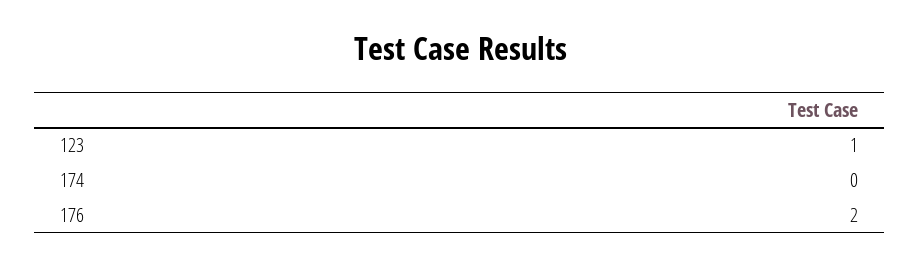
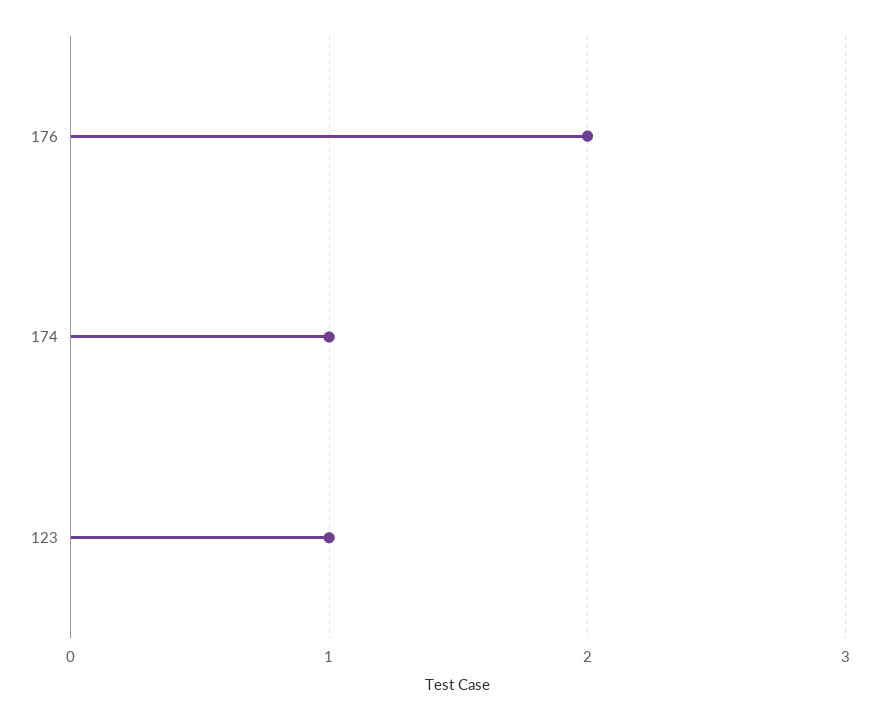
  {
    "123": 1,
-   "174": 0,
+   "174": 1,
    "176": 2
  }

